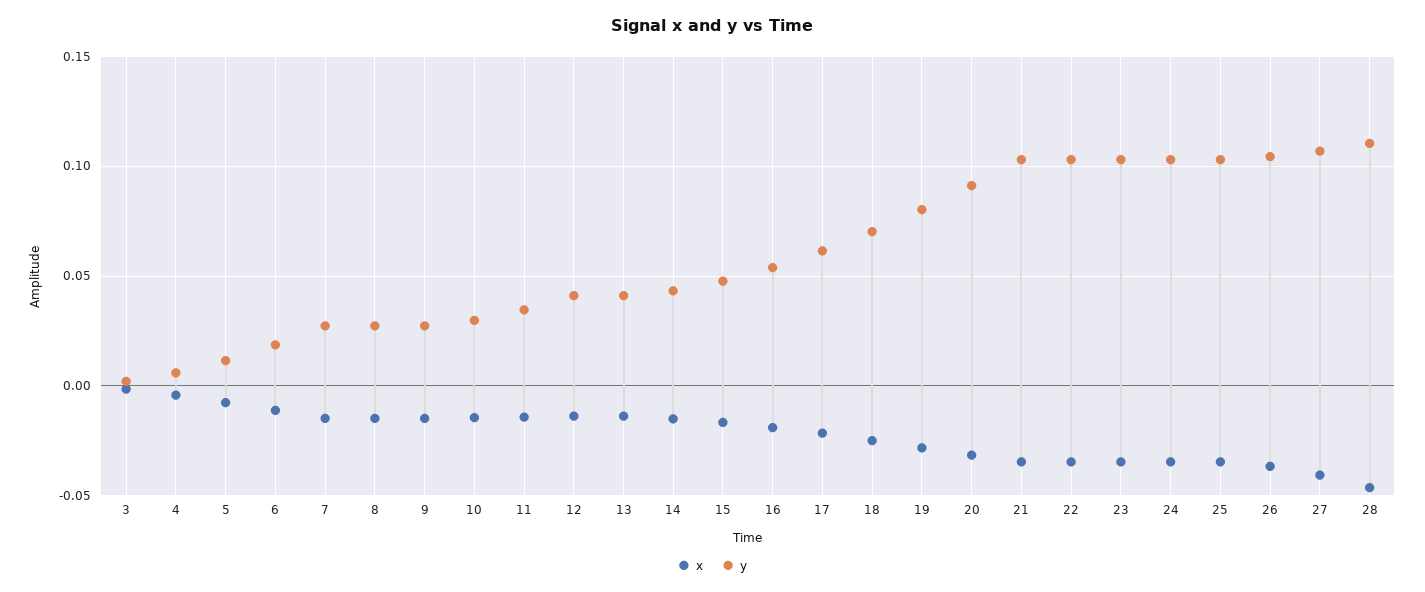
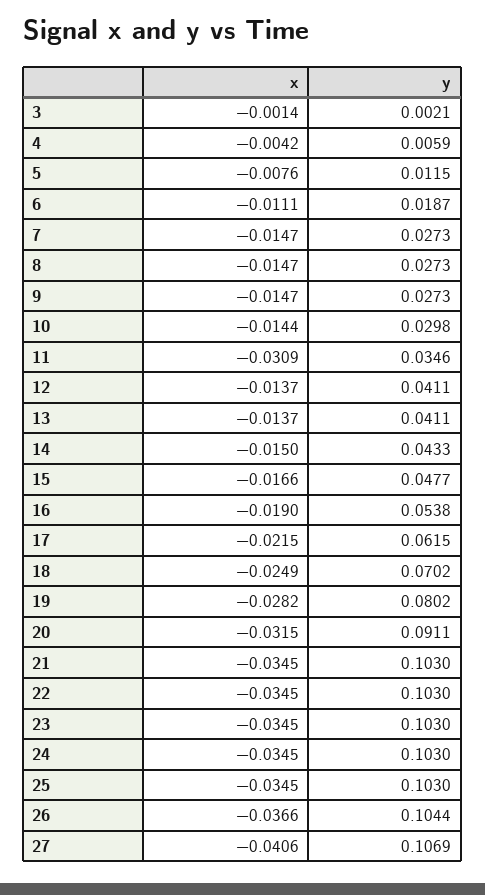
  {
    "x": {
      "3": -0.0014,
      "4": -0.0042,
      "5": -0.0076,
      "6": -0.0111,
      "7": -0.0147,
      "8": -0.0147,
      "9": -0.0147,
      "10": -0.0144,
-     "11": -0.015,
+     "11": -0.0309,
      "12": -0.0137,
      "13": -0.0137,
      "14": -0.015,
      "15": -0.0166,
      "16": -0.019,
      "17": -0.0215,
      "18": -0.0249,
      "19": -0.0282,
      "20": -0.0315,
      "21": -0.0345,
      "22": -0.0345,
      "23": -0.0345,
      "24": -0.0345,
      "25": -0.0345,
      "26": -0.0366,
-     "27": -0.0406,
+     "27": -0.0406
-     "28": -0.045
    },
    "y": {
      "3": 0.0021,
      "4": 0.0059,
      "5": 0.0115,
      "6": 0.0187,
      "7": 0.0273,
      "8": 0.0273,
      "9": 0.0273,
      "10": 0.0298,
      "11": 0.0346,
      "12": 0.0411,
      "13": 0.0411,
      "14": 0.0433,
      "15": 0.0477,
      "16": 0.0538,
      "17": 0.0615,
      "18": 0.0702,
      "19": 0.0802,
      "20": 0.0911,
      "21": 0.103,
      "22": 0.103,
      "23": 0.103,
      "24": 0.103,
      "25": 0.103,
      "26": 0.1044,
-     "27": 0.1069,
+     "27": 0.1069
-     "28": 0.11
    }
  }

